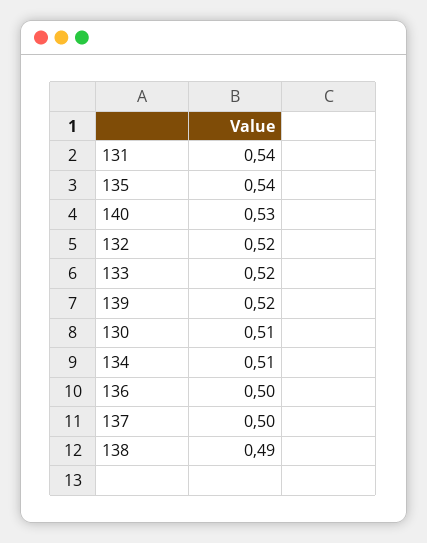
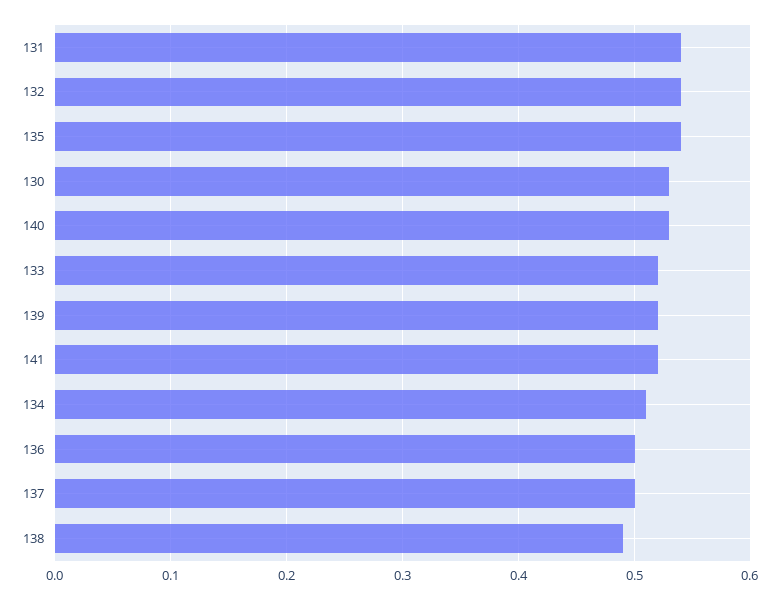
  {
    "131": 0.54,
    "135": 0.54,
    "140": 0.53,
-   "132": 0.52,
+   "132": 0.54,
    "133": 0.52,
    "139": 0.52,
-   "130": 0.51,
+   "130": 0.53,
    "134": 0.51,
    "136": 0.5,
    "137": 0.5,
-   "138": 0.49
+   "138": 0.49,
+   "141": 0.52
  }

